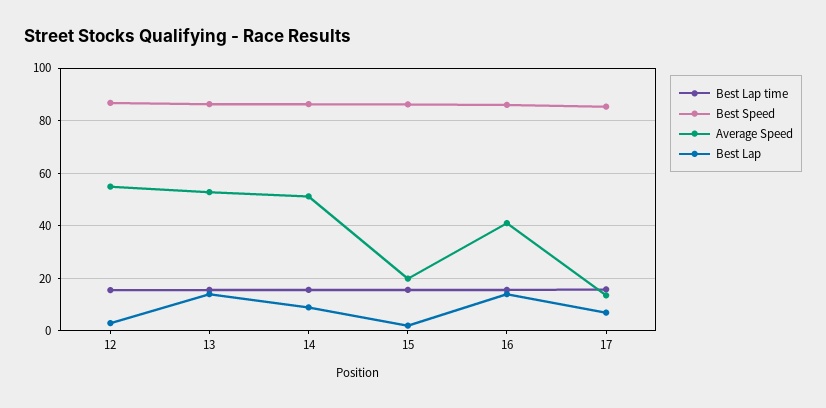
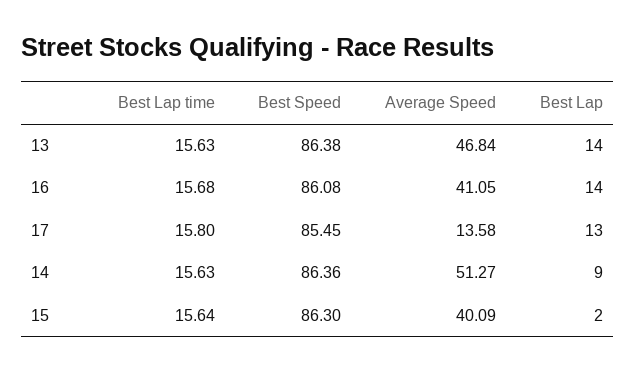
  {
    "Best Lap time": {
-     "12": 15,
      "13": 15.63,
      "14": 15.63,
      "15": 15.64,
      "16": 15.68,
      "17": 15.8
    },
    "Best Speed": {
-     "12": 87.5,
      "13": 86.38,
      "14": 86.36,
      "15": 86.3,
      "16": 86.08,
      "17": 85.45
    },
    "Average Speed": {
-     "12": 55,
-     "13": 52.5,
+     "13": 46.84,
      "14": 51.27,
-     "15": 20,
+     "15": 40.09,
      "16": 41.05,
      "17": 13.58
    },
    "Best Lap": {
-     "12": 2.5,
      "13": 14,
      "14": 9,
      "15": 2,
      "16": 14,
-     "17": 7.5
+     "17": 13
    }
  }

